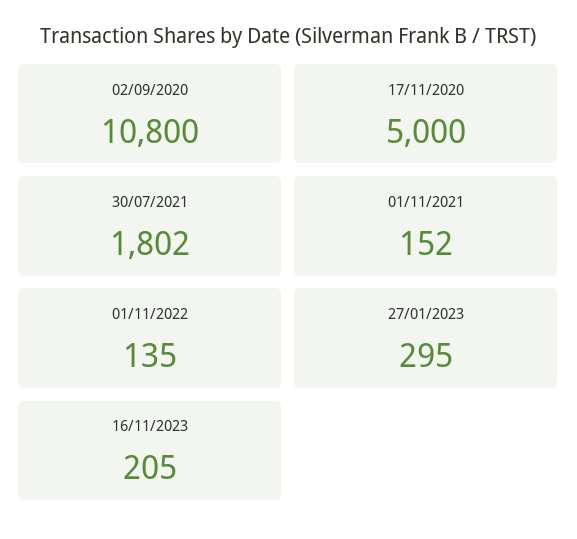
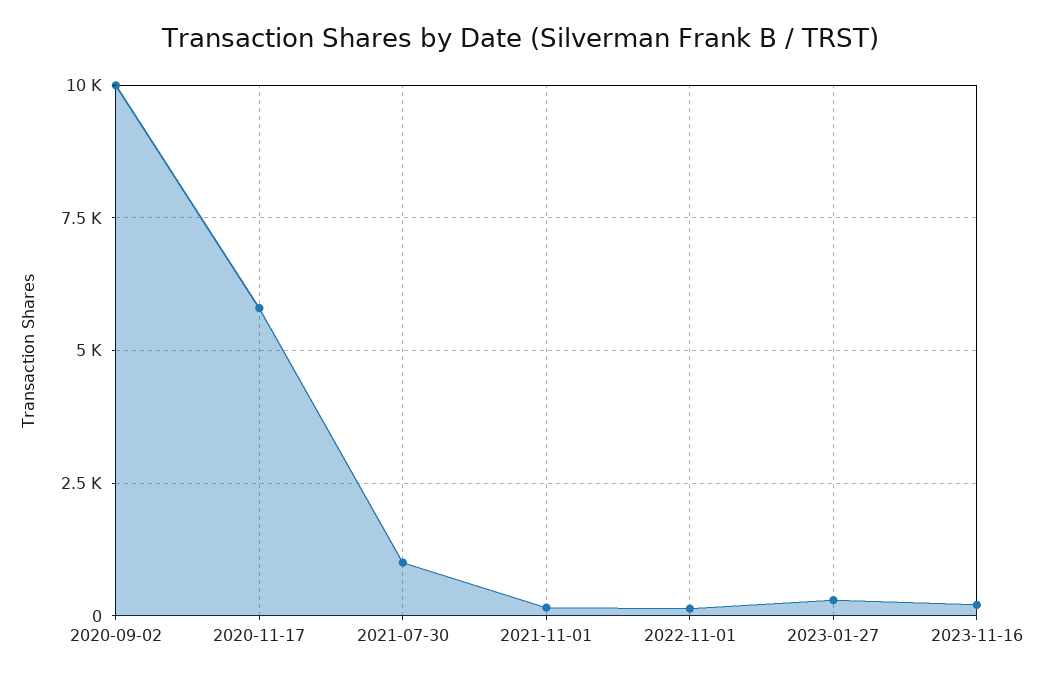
  {
-   "02/09/2020": 10800,
+   "02/09/2020": 10000,
-   "17/11/2020": 5000,
+   "17/11/2020": 5750,
-   "30/07/2021": 1802,
+   "30/07/2021": 1000,
    "01/11/2021": 152,
    "01/11/2022": 135,
    "27/01/2023": 295,
    "16/11/2023": 205
  }

